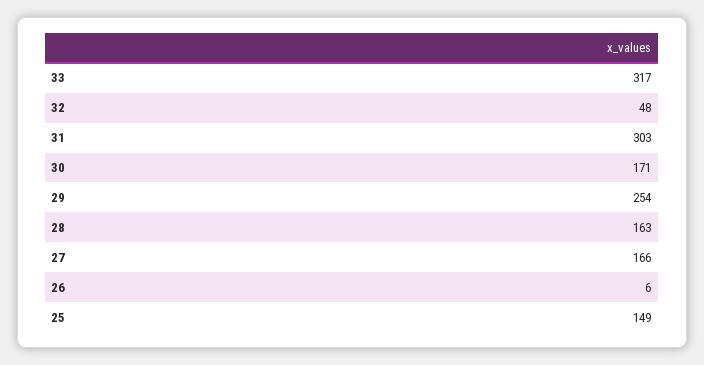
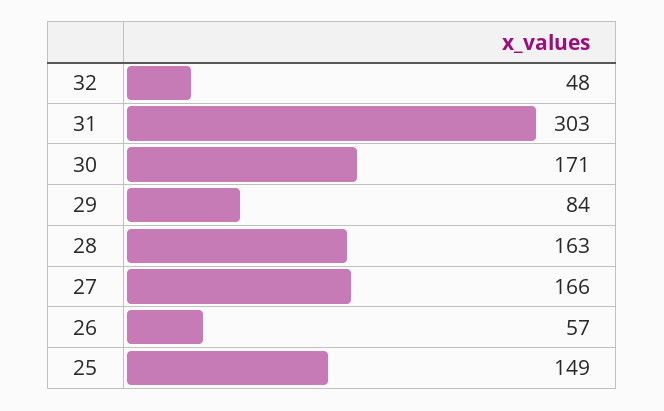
  {
-   "33": 317,
    "32": 48,
    "31": 303,
    "30": 171,
-   "29": 254,
+   "29": 84,
    "28": 163,
    "27": 166,
-   "26": 6,
+   "26": 57,
    "25": 149
  }

